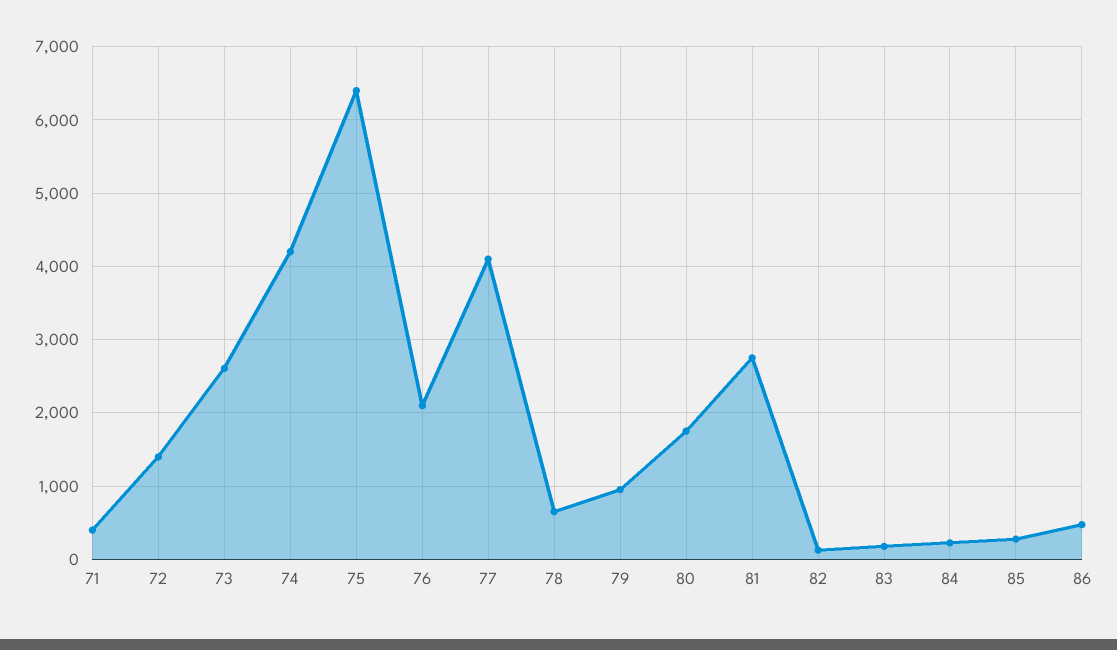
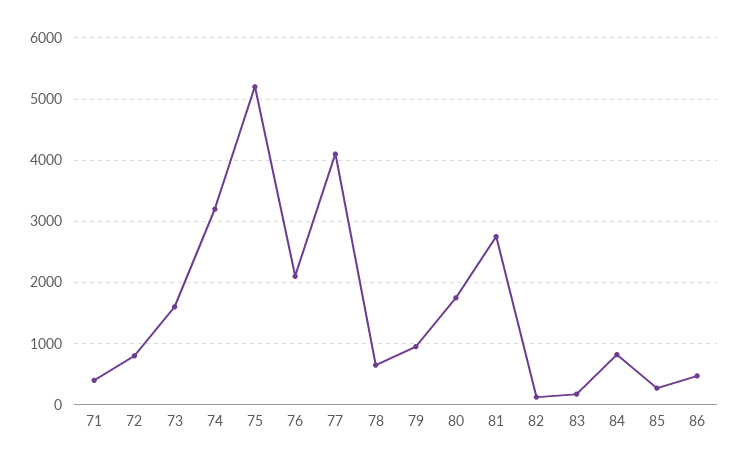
  {
    "71": 400,
-   "72": 1400,
+   "72": 800,
-   "73": 2600,
+   "73": 1600,
-   "74": 4200,
+   "74": 3200,
-   "75": 6400,
+   "75": 5200,
    "76": 2100,
    "77": 4100,
    "78": 700,
    "79": 1000,
    "80": 1800,
    "81": 2800,
    "82": 100,
    "83": 200,
-   "84": 200,
+   "84": 800,
    "85": 300,
    "86": 500
  }

